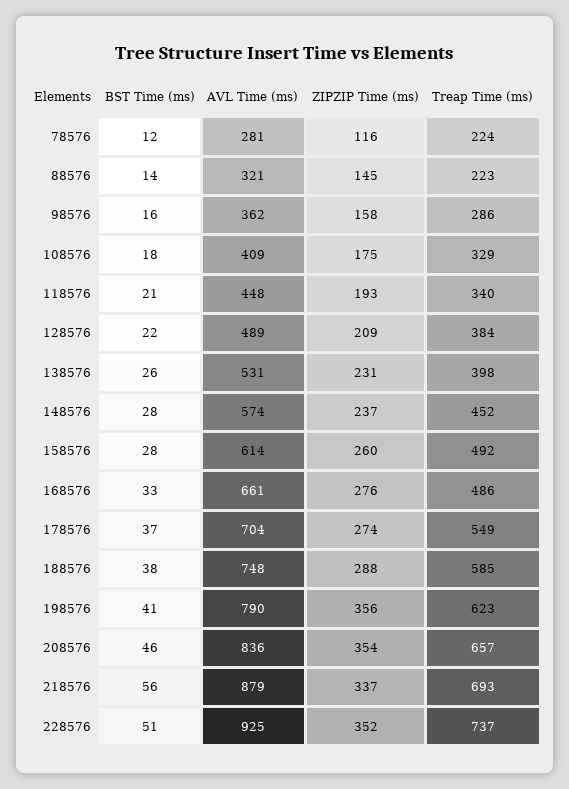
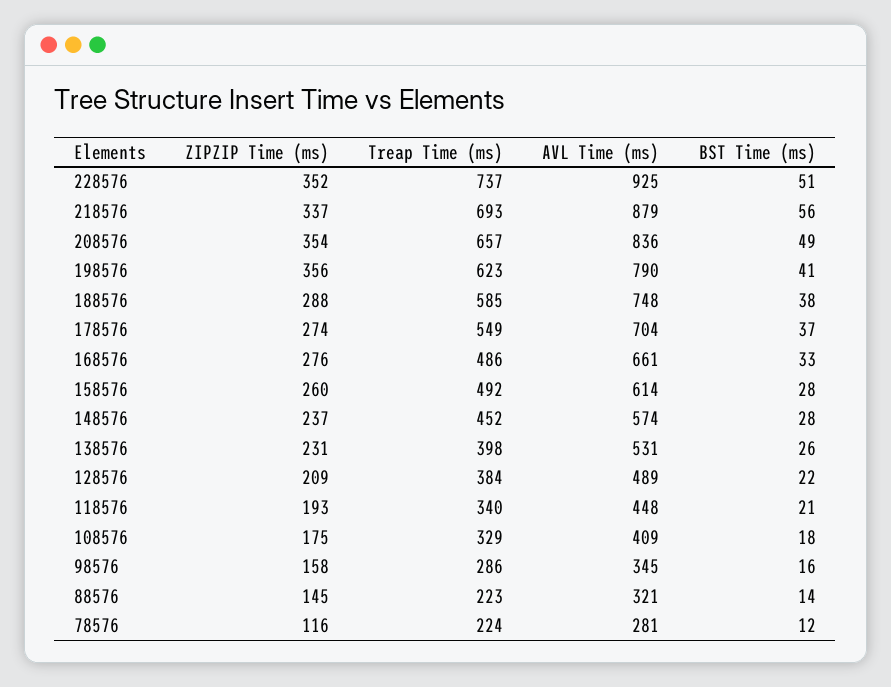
  {
    "BST Time (ms)": {
      "78576": 12,
      "88576": 14,
      "98576": 16,
      "108576": 18,
      "118576": 21,
      "128576": 22,
      "138576": 26,
      "148576": 28,
      "158576": 28,
      "168576": 33,
      "178576": 37,
      "188576": 38,
      "198576": 41,
-     "208576": 46,
+     "208576": 49,
      "218576": 56,
      "228576": 51
    },
    "AVL Time (ms)": {
      "78576": 281,
      "88576": 321,
-     "98576": 362,
+     "98576": 345,
      "108576": 409,
      "118576": 448,
      "128576": 489,
      "138576": 531,
      "148576": 574,
      "158576": 614,
      "168576": 661,
      "178576": 704,
      "188576": 748,
      "198576": 790,
      "208576": 836,
      "218576": 879,
      "228576": 925
    },
    "ZIPZIP Time (ms)": {
      "78576": 116,
      "88576": 145,
      "98576": 158,
      "108576": 175,
      "118576": 193,
      "128576": 209,
      "138576": 231,
      "148576": 237,
      "158576": 260,
      "168576": 276,
      "178576": 274,
      "188576": 288,
      "198576": 356,
      "208576": 354,
      "218576": 337,
      "228576": 352
    },
    "Treap Time (ms)": {
      "78576": 224,
      "88576": 223,
      "98576": 286,
      "108576": 329,
      "118576": 340,
      "128576": 384,
      "138576": 398,
      "148576": 452,
      "158576": 492,
      "168576": 486,
      "178576": 549,
      "188576": 585,
      "198576": 623,
      "208576": 657,
      "218576": 693,
      "228576": 737
    }
  }

